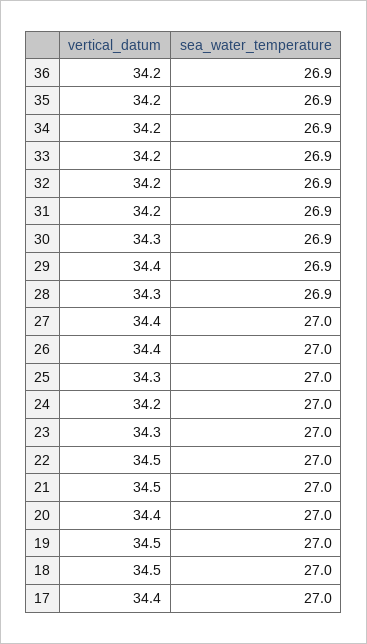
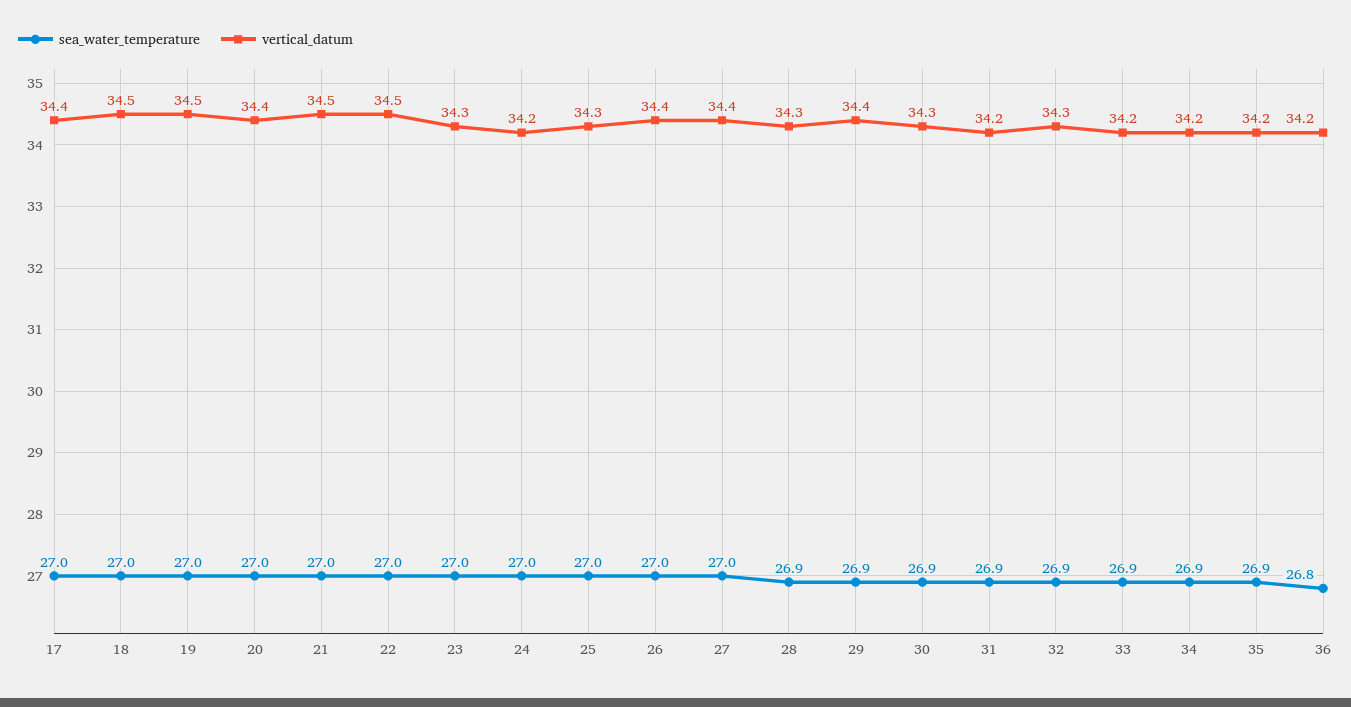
  {
    "vertical_datum": {
      "36": 34.2,
      "35": 34.2,
      "34": 34.2,
      "33": 34.2,
-     "32": 34.2,
+     "32": 34.3,
      "31": 34.2,
      "30": 34.3,
      "29": 34.4,
      "28": 34.3,
      "27": 34.4,
      "26": 34.4,
      "25": 34.3,
      "24": 34.2,
      "23": 34.3,
      "22": 34.5,
      "21": 34.5,
      "20": 34.4,
      "19": 34.5,
      "18": 34.5,
      "17": 34.4
    },
    "sea_water_temperature": {
-     "36": 26.9,
+     "36": 26.8,
      "35": 26.9,
      "34": 26.9,
      "33": 26.9,
      "32": 26.9,
      "31": 26.9,
      "30": 26.9,
      "29": 26.9,
      "28": 26.9,
      "27": 27,
      "26": 27,
      "25": 27,
      "24": 27,
      "23": 27,
      "22": 27,
      "21": 27,
      "20": 27,
      "19": 27,
      "18": 27,
      "17": 27
    }
  }

